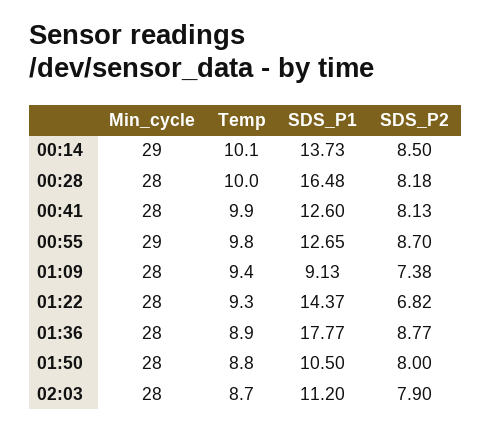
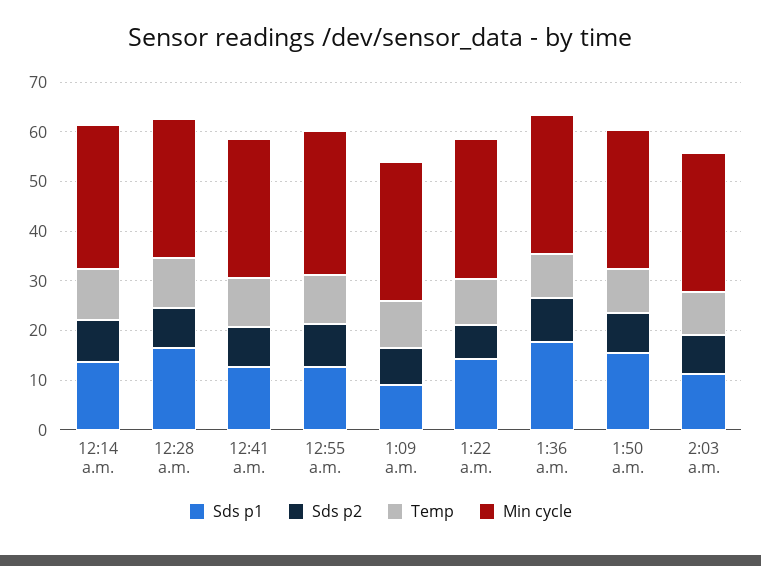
  {
    "Min_cycle": {
      "00:14": 29,
      "00:28": 28,
      "00:41": 28,
      "00:55": 29,
      "01:09": 28,
      "01:22": 28,
      "01:36": 28,
      "01:50": 28,
      "02:03": 28
    },
    "Temp": {
      "00:14": 10.1,
      "00:28": 10,
      "00:41": 9.9,
      "00:55": 9.8,
      "01:09": 9.4,
      "01:22": 9.3,
      "01:36": 8.9,
      "01:50": 8.8,
      "02:03": 8.7
    },
    "SDS_P1": {
      "00:14": 13.73,
      "00:28": 16.48,
      "00:41": 12.6,
      "00:55": 12.65,
      "01:09": 9.13,
      "01:22": 14.37,
      "01:36": 17.77,
-     "01:50": 10.5,
+     "01:50": 16,
      "02:03": 11.2
    },
    "SDS_P2": {
      "00:14": 8.5,
      "00:28": 8.18,
      "00:41": 8.13,
      "00:55": 8.7,
      "01:09": 7.38,
      "01:22": 6.82,
      "01:36": 8.77,
      "01:50": 8,
      "02:03": 7.9
    }
  }

